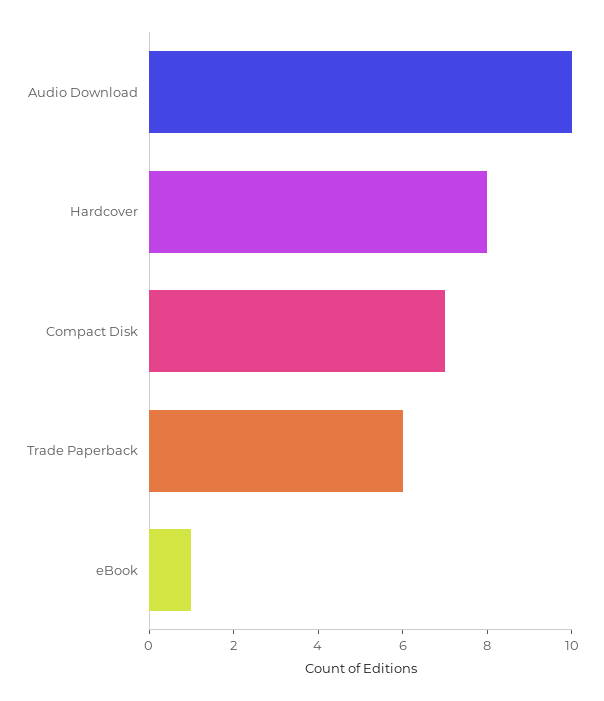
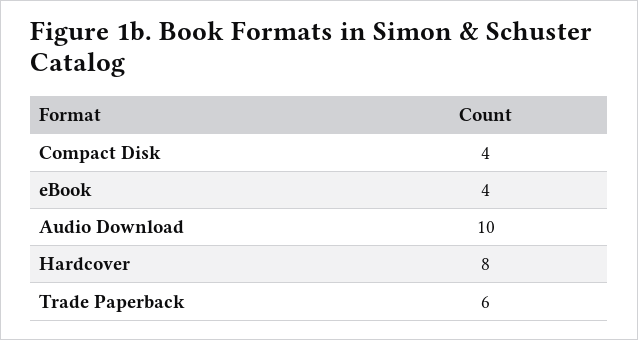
  {
    "Audio Download": 10,
    "Hardcover": 8,
-   "Compact Disk": 7,
+   "Compact Disk": 4,
    "Trade Paperback": 6,
-   "eBook": 1
+   "eBook": 4
  }

